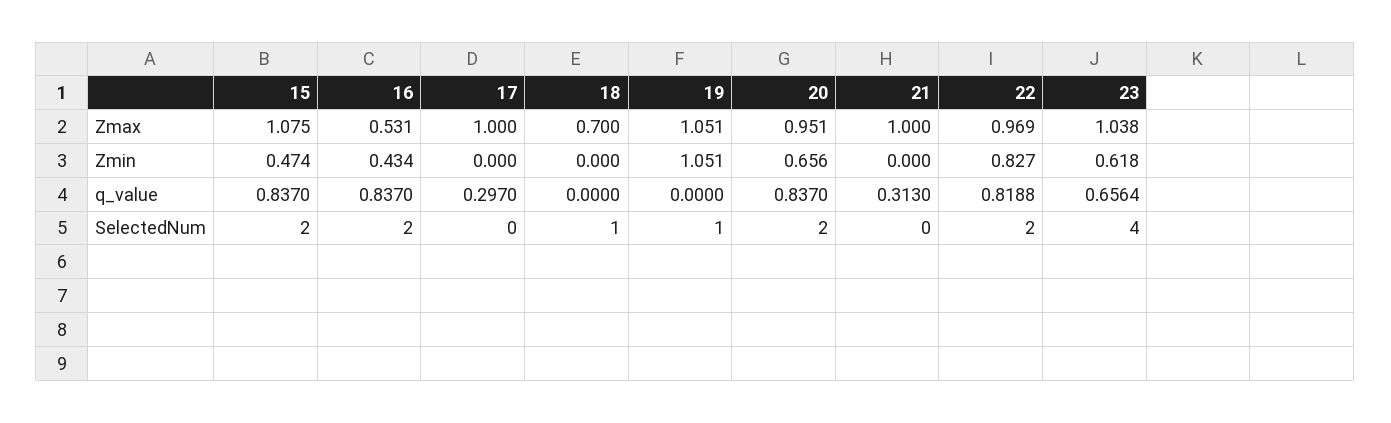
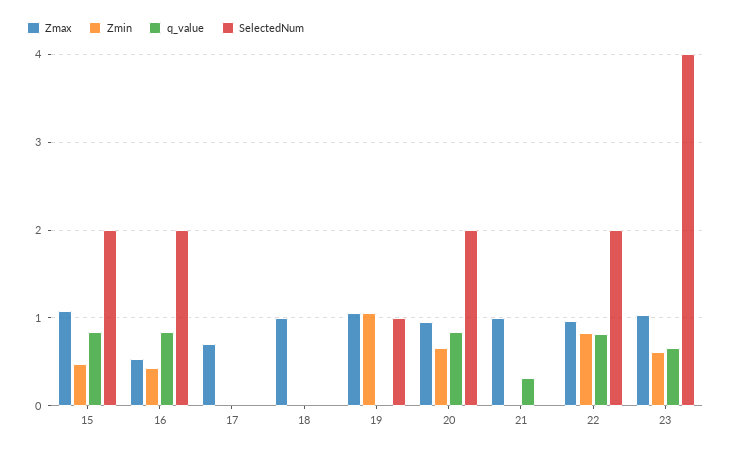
  {
    "Zmax": {
      "15": 1.075,
      "16": 0.531,
-     "17": 1,
+     "17": 0.7,
-     "18": 0.7,
+     "18": 1,
      "19": 1.051,
      "20": 0.951,
      "21": 1,
      "22": 0.969,
      "23": 1.038
    },
    "Zmin": {
      "15": 0.474,
      "16": 0.434,
      "17": 0,
      "18": 0,
      "19": 1.051,
      "20": 0.656,
      "21": 0,
      "22": 0.827,
      "23": 0.618
    },
    "q_value": {
      "15": 0.837,
      "16": 0.837,
-     "17": 0.297,
+     "17": 0,
      "18": 0,
      "19": 0,
      "20": 0.837,
      "21": 0.313,
      "22": 0.8188,
      "23": 0.6564
    },
    "SelectedNum": {
      "15": 2,
      "16": 2,
      "17": 0,
-     "18": 1,
+     "18": 0,
      "19": 1,
      "20": 2,
      "21": 0,
      "22": 2,
      "23": 4
    }
  }

